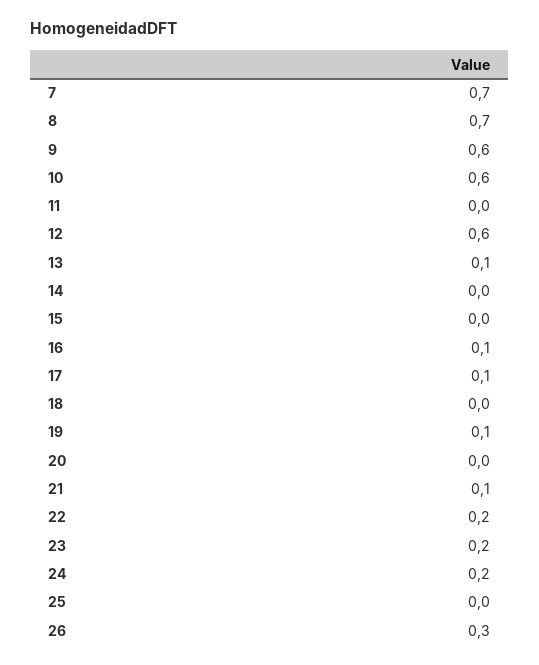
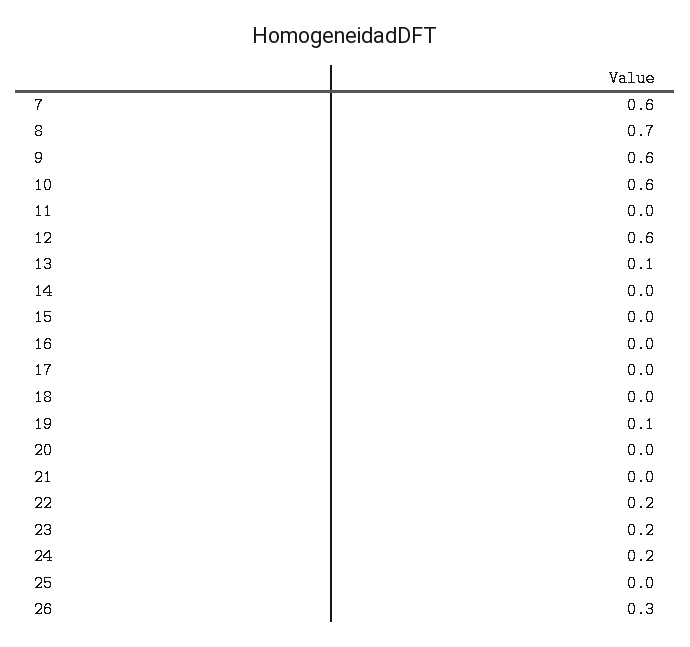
  {
-   "7": 0.7,
+   "7": 0.6,
    "8": 0.7,
    "9": 0.6,
    "10": 0.6,
    "11": 0,
    "12": 0.6,
    "13": 0.1,
    "14": 0,
    "15": 0,
-   "16": 0.1,
+   "16": 0,
-   "17": 0.1,
+   "17": 0,
    "18": 0,
    "19": 0.1,
    "20": 0,
-   "21": 0.1,
+   "21": 0,
    "22": 0.2,
    "23": 0.2,
    "24": 0.2,
    "25": 0,
    "26": 0.3
  }

